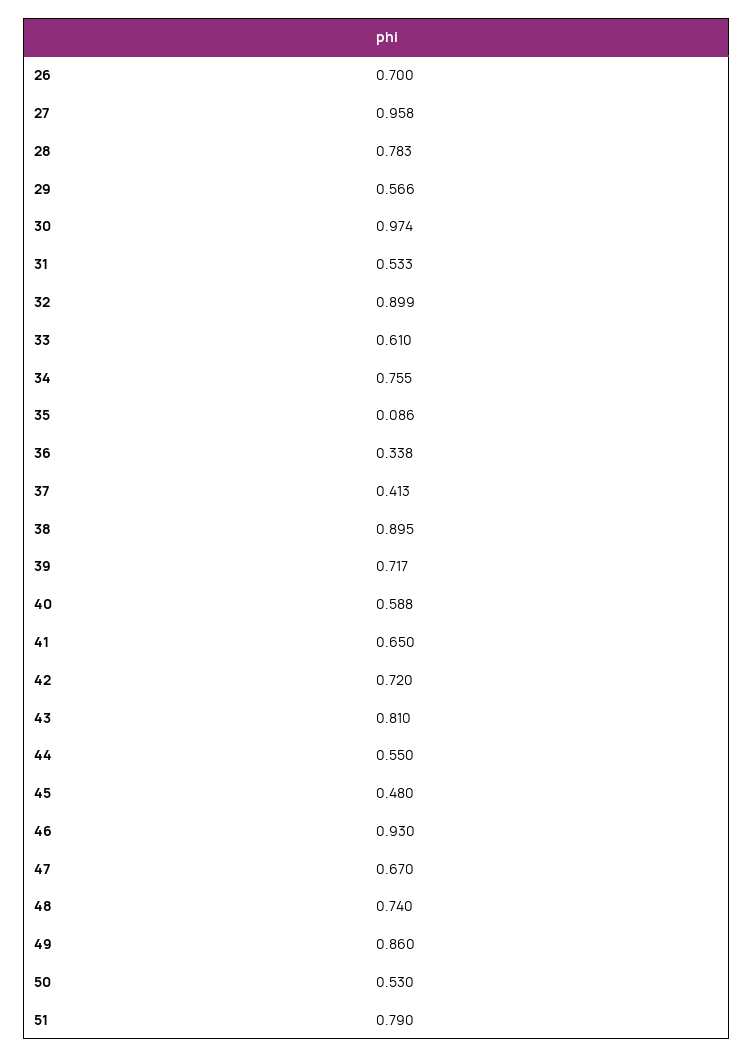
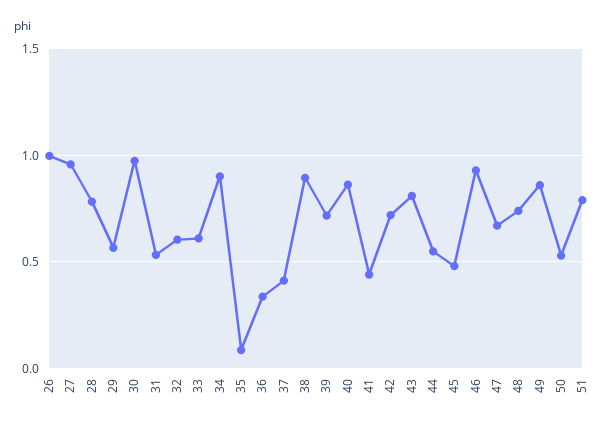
  {
-   "26": 0.7,
+   "26": 1,
    "27": 0.958,
    "28": 0.783,
    "29": 0.566,
    "30": 0.974,
    "31": 0.533,
-   "32": 0.899,
+   "32": 0.6,
    "33": 0.61,
-   "34": 0.755,
+   "34": 0.9,
    "35": 0.086,
    "36": 0.338,
    "37": 0.413,
    "38": 0.895,
    "39": 0.717,
-   "40": 0.588,
+   "40": 0.85,
-   "41": 0.65,
+   "41": 0.45,
    "42": 0.72,
    "43": 0.81,
    "44": 0.55,
    "45": 0.48,
    "46": 0.93,
    "47": 0.67,
    "48": 0.74,
    "49": 0.86,
    "50": 0.53,
    "51": 0.79
  }

